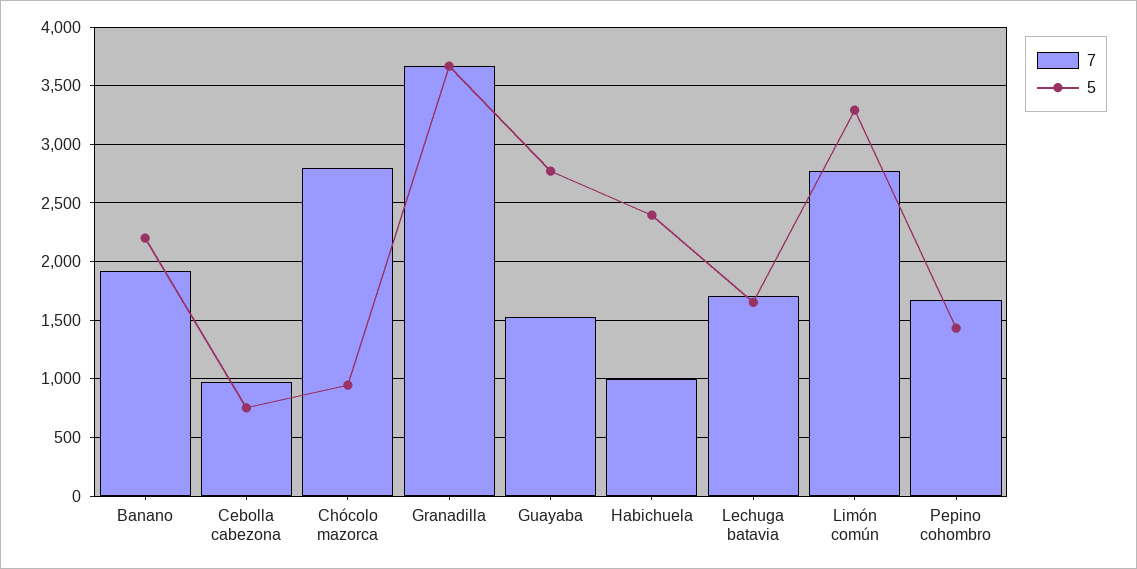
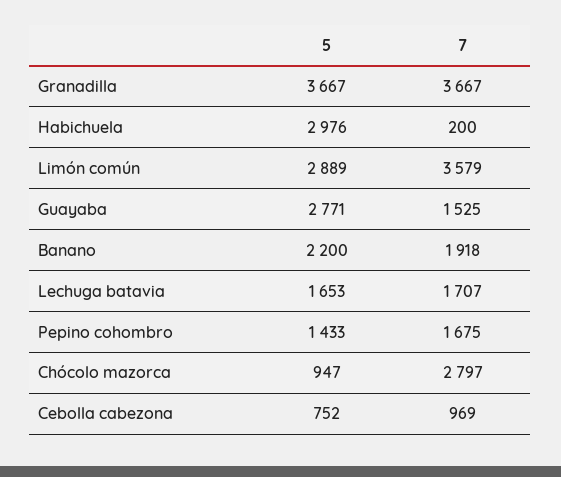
  {
    "7": {
      "Banano": 1918,
      "Cebolla cabezona": 969,
      "Chócolo mazorca": 2797,
      "Granadilla": 3667,
      "Guayaba": 1525,
-     "Habichuela": 1000,
+     "Habichuela": 200,
      "Lechuga batavia": 1707,
-     "Limón común": 2800,
+     "Limón común": 3579,
      "Pepino cohombro": 1675
    },
    "5": {
      "Banano": 2200,
      "Cebolla cabezona": 752,
      "Chócolo mazorca": 947,
      "Granadilla": 3667,
      "Guayaba": 2771,
-     "Habichuela": 2400,
+     "Habichuela": 2976,
      "Lechuga batavia": 1653,
-     "Limón común": 3300,
+     "Limón común": 2889,
      "Pepino cohombro": 1433
    }
  }

